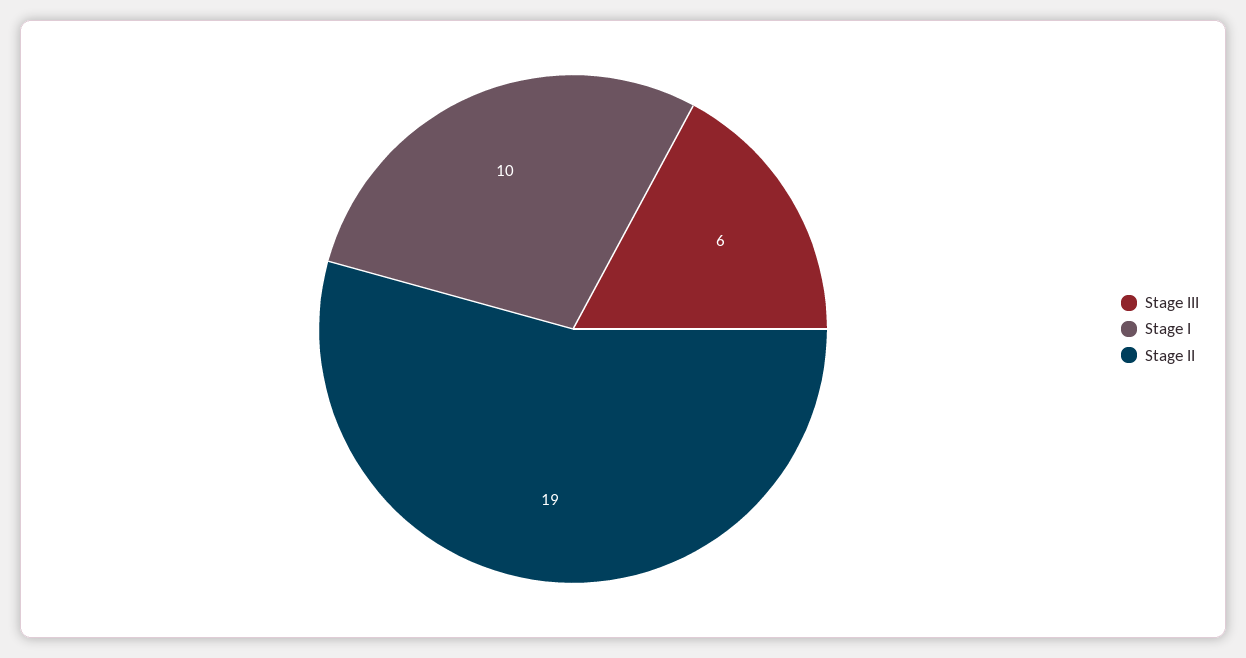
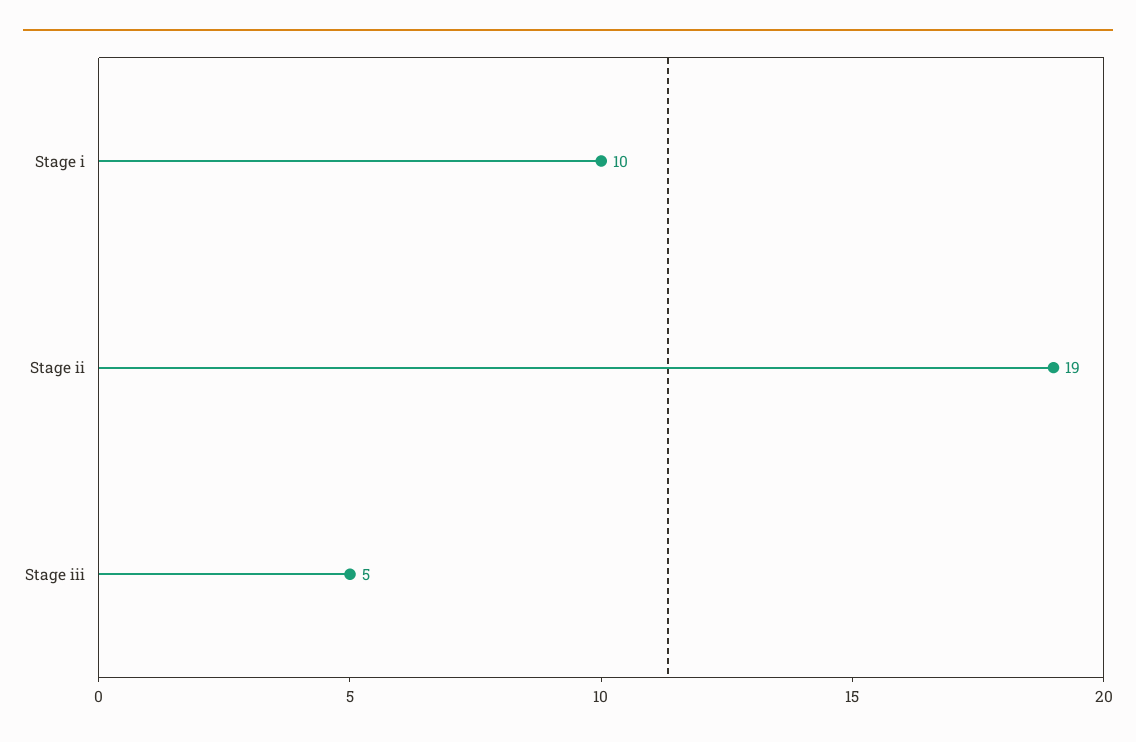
  {
-   "Stage III": 6,
+   "Stage III": 5,
    "Stage I": 10,
    "Stage II": 19
  }

